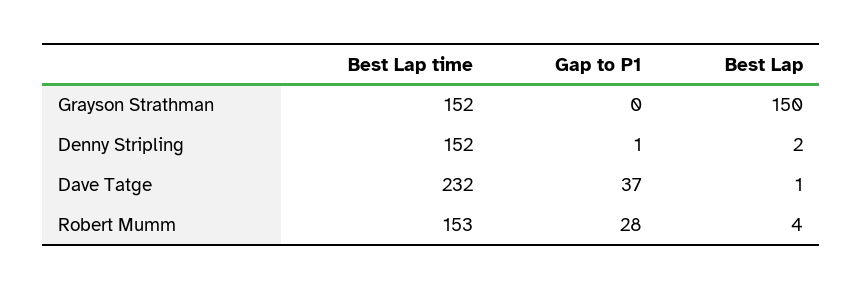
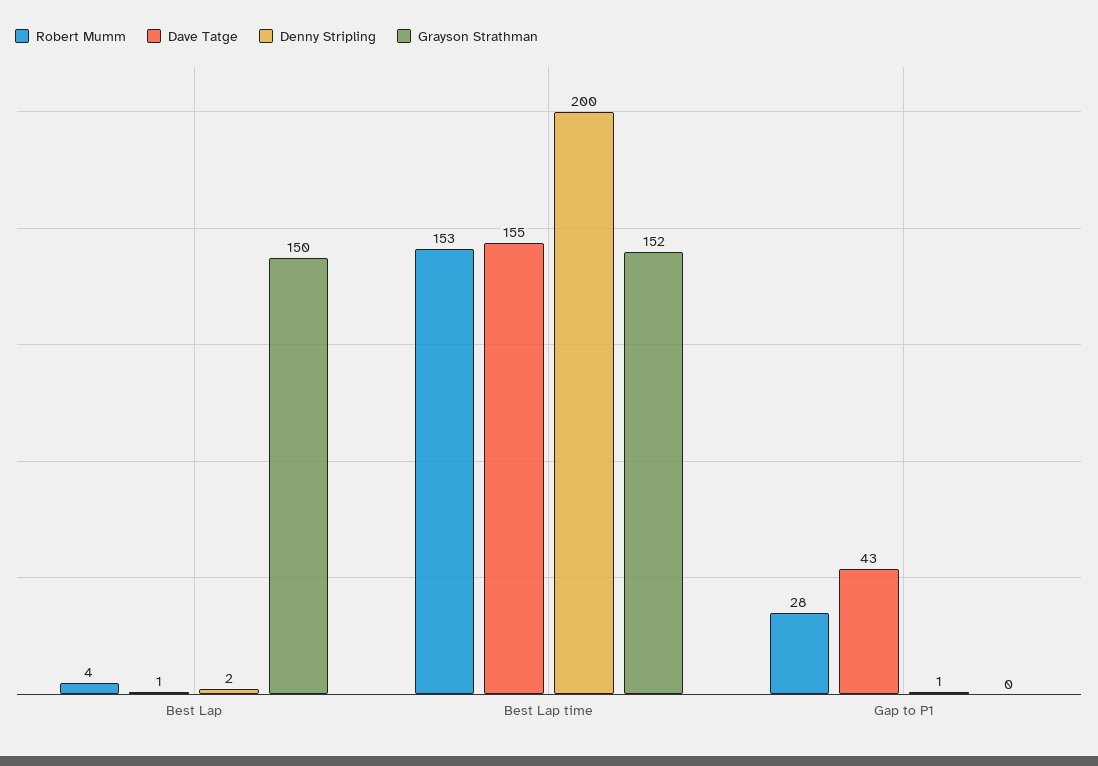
  {
    "Grayson Strathman": {
      "Best Lap time": 152,
      "Gap to P1": 0,
      "Best Lap": 150
    },
    "Denny Stripling": {
-     "Best Lap time": 152,
+     "Best Lap time": 200,
      "Gap to P1": 1,
      "Best Lap": 2
    },
    "Dave Tatge": {
-     "Best Lap time": 232,
+     "Best Lap time": 155,
-     "Gap to P1": 37,
+     "Gap to P1": 43,
      "Best Lap": 1
    },
    "Robert Mumm": {
      "Best Lap time": 153,
      "Gap to P1": 28,
      "Best Lap": 4
    }
  }

